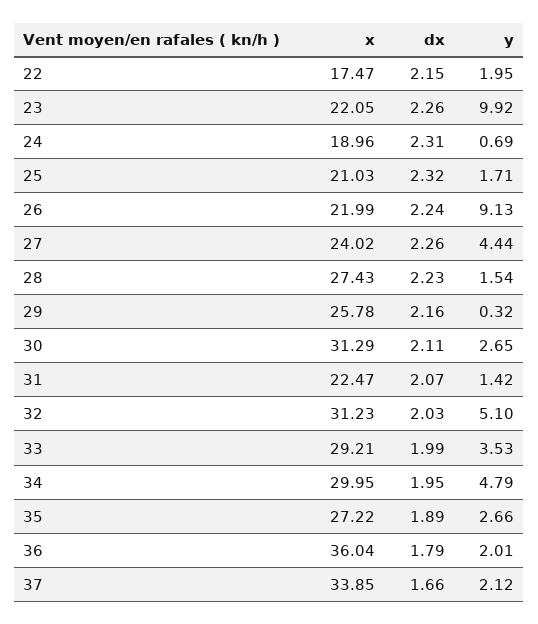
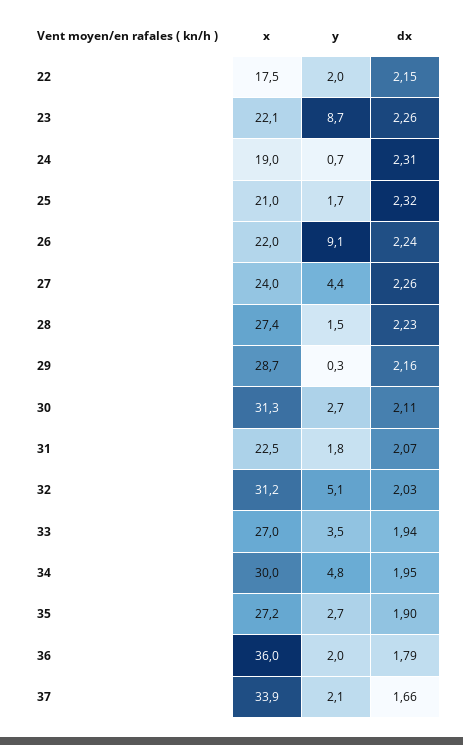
  {
    "x": {
      "22": 17.47,
      "23": 22.05,
      "24": 18.96,
      "25": 21.03,
      "26": 21.99,
      "27": 24.02,
      "28": 27.43,
-     "29": 25.78,
+     "29": 28.7,
      "30": 31.29,
      "31": 22.47,
      "32": 31.23,
-     "33": 29.21,
+     "33": 27,
      "34": 29.95,
      "35": 27.22,
      "36": 36.04,
      "37": 33.85
    },
    "dx": {
      "22": 2.15,
      "23": 2.26,
      "24": 2.31,
      "25": 2.32,
      "26": 2.24,
      "27": 2.26,
      "28": 2.23,
      "29": 2.16,
      "30": 2.11,
      "31": 2.07,
      "32": 2.03,
-     "33": 1.99,
+     "33": 1.94,
      "34": 1.95,
-     "35": 1.89,
+     "35": 1.9,
      "36": 1.79,
      "37": 1.66
    },
    "y": {
      "22": 1.95,
-     "23": 9.92,
+     "23": 8.7,
      "24": 0.69,
      "25": 1.71,
      "26": 9.13,
      "27": 4.44,
      "28": 1.54,
      "29": 0.32,
      "30": 2.65,
-     "31": 1.42,
+     "31": 1.8,
      "32": 5.1,
      "33": 3.53,
      "34": 4.79,
      "35": 2.66,
      "36": 2.01,
      "37": 2.12
    }
  }

